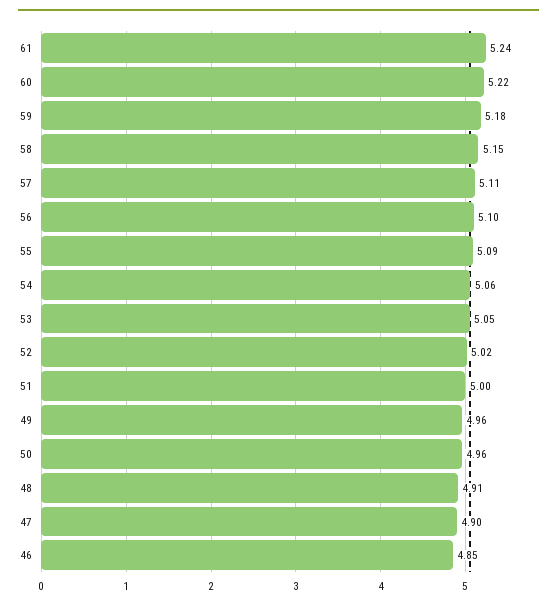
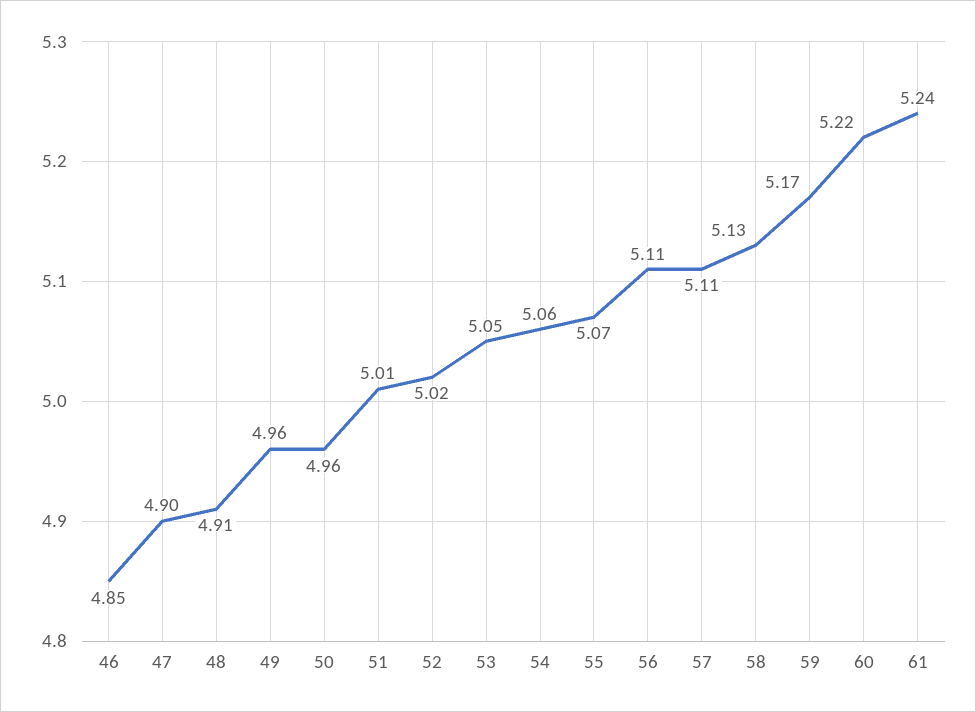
  {
    "61": 5.24,
    "60": 5.22,
-   "59": 5.18,
+   "59": 5.17,
-   "58": 5.15,
+   "58": 5.13,
    "57": 5.11,
-   "56": 5.1,
+   "56": 5.11,
-   "55": 5.09,
+   "55": 5.07,
    "54": 5.06,
    "53": 5.05,
    "52": 5.02,
-   "51": 5,
+   "51": 5.01,
    "49": 4.96,
    "50": 4.96,
    "48": 4.91,
    "47": 4.9,
    "46": 4.85
  }

